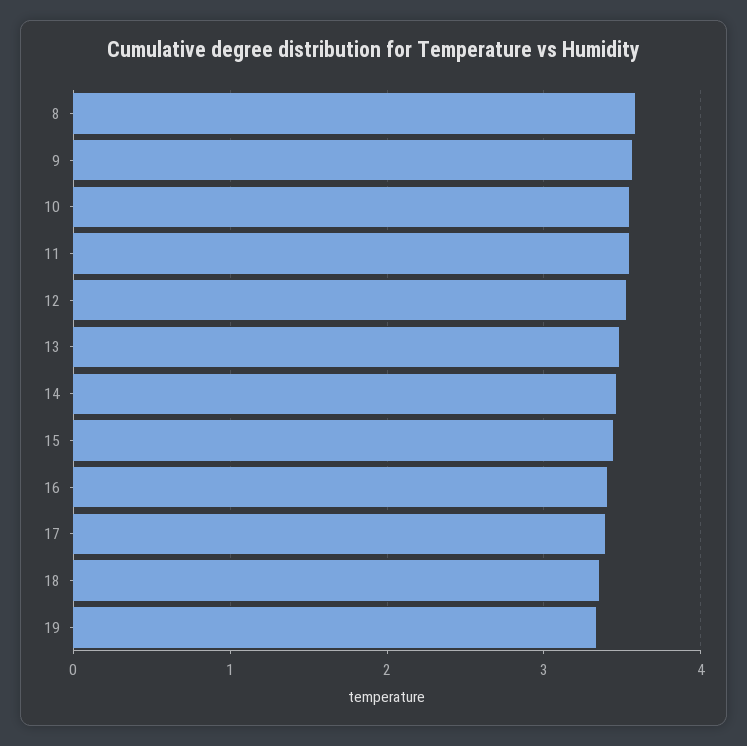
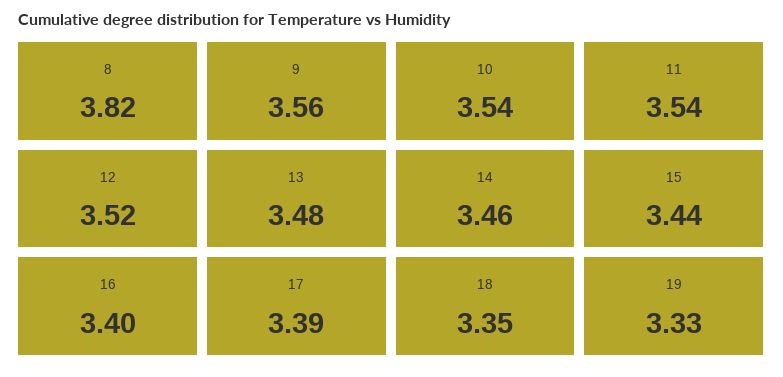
  {
-   "8": 3.6,
+   "8": 3.82,
    "9": 3.56,
    "10": 3.54,
    "11": 3.54,
    "12": 3.52,
    "13": 3.48,
    "14": 3.46,
    "15": 3.44,
    "16": 3.4,
    "17": 3.39,
    "18": 3.35,
    "19": 3.33
  }

